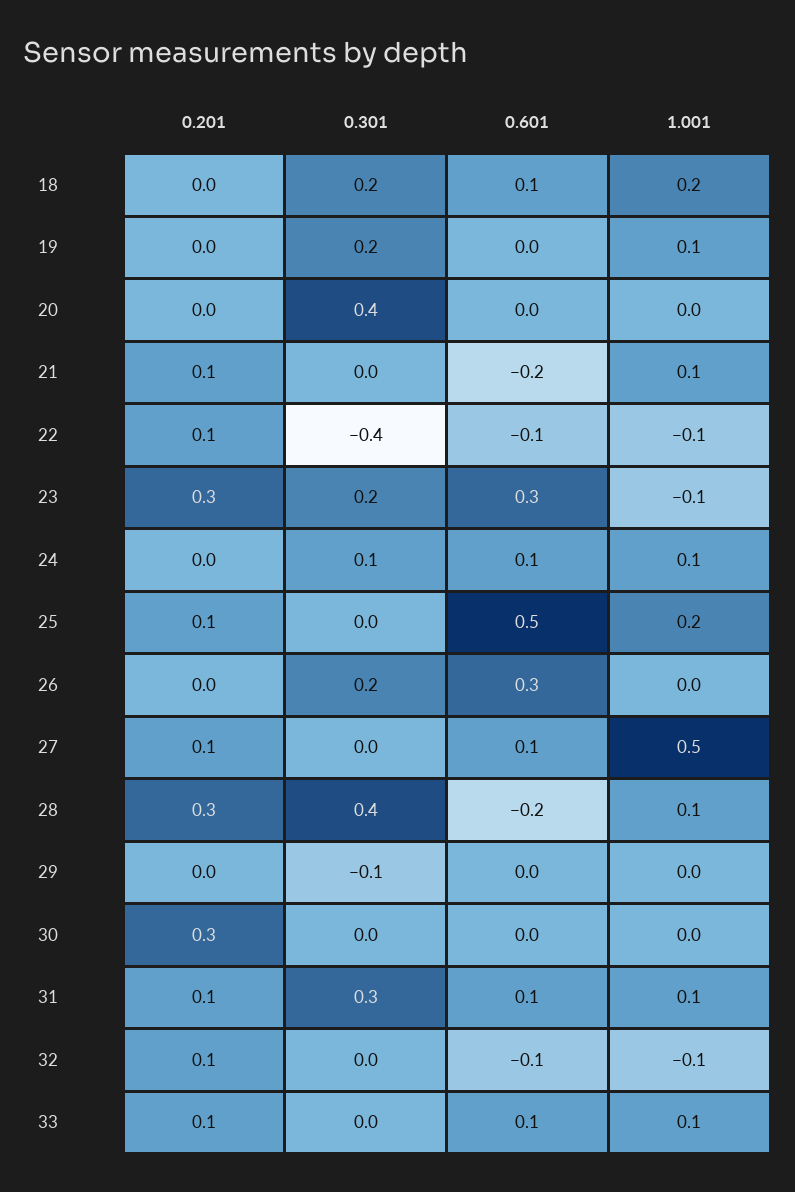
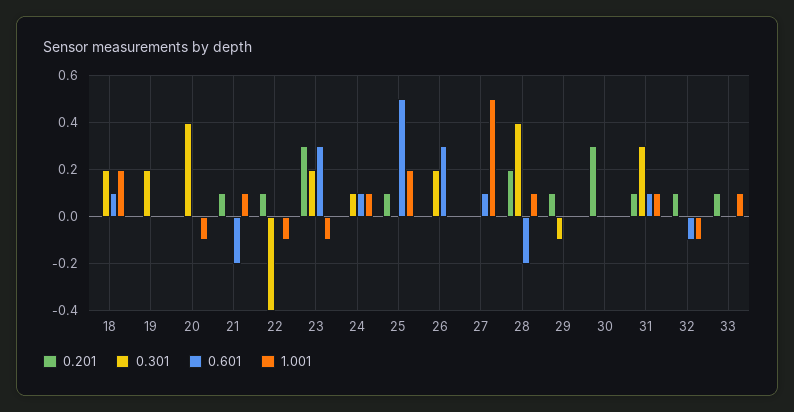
  {
    "0.201": {
      "18": 0,
      "19": 0,
      "20": 0,
      "21": 0.1,
      "22": 0.1,
      "23": 0.3,
      "24": 0,
      "25": 0.1,
      "26": 0,
-     "27": 0.1,
+     "27": 0,
-     "28": 0.3,
+     "28": 0.2,
-     "29": 0,
+     "29": 0.1,
      "30": 0.3,
      "31": 0.1,
      "32": 0.1,
      "33": 0.1
    },
    "0.301": {
      "18": 0.2,
      "19": 0.2,
      "20": 0.4,
      "21": 0,
      "22": -0.4,
      "23": 0.2,
      "24": 0.1,
      "25": 0,
      "26": 0.2,
      "27": 0,
      "28": 0.4,
      "29": -0.1,
      "30": 0,
      "31": 0.3,
      "32": 0,
      "33": 0
    },
    "0.601": {
      "18": 0.1,
      "19": 0,
      "20": 0,
      "21": -0.2,
-     "22": -0.1,
+     "22": 0,
      "23": 0.3,
      "24": 0.1,
      "25": 0.5,
      "26": 0.3,
      "27": 0.1,
      "28": -0.2,
      "29": 0,
      "30": 0,
      "31": 0.1,
      "32": -0.1,
-     "33": 0.1
+     "33": 0
    },
    "1.001": {
      "18": 0.2,
-     "19": 0.1,
+     "19": 0,
-     "20": 0,
+     "20": -0.1,
      "21": 0.1,
      "22": -0.1,
      "23": -0.1,
      "24": 0.1,
      "25": 0.2,
      "26": 0,
      "27": 0.5,
      "28": 0.1,
      "29": 0,
      "30": 0,
      "31": 0.1,
      "32": -0.1,
      "33": 0.1
    }
  }

